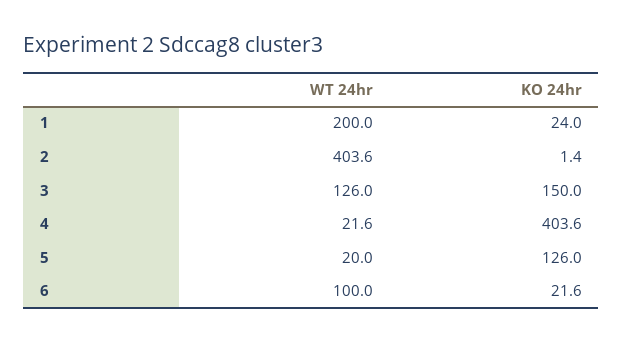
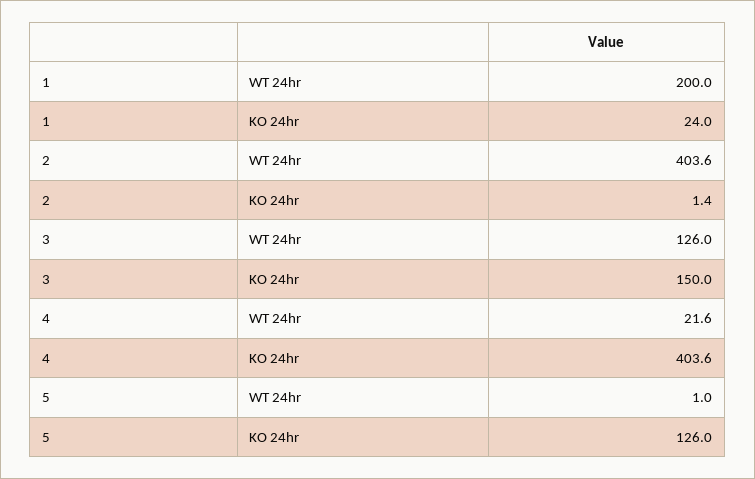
  {
    "WT 24hr": {
      "1": 200,
      "2": 403.6,
      "3": 126,
      "4": 21.6,
-     "5": 20,
+     "5": 1
-     "6": 100
    },
    "KO 24hr": {
      "1": 24,
      "2": 1.4,
      "3": 150,
      "4": 403.6,
-     "5": 126,
+     "5": 126
-     "6": 21.6
    }
  }

